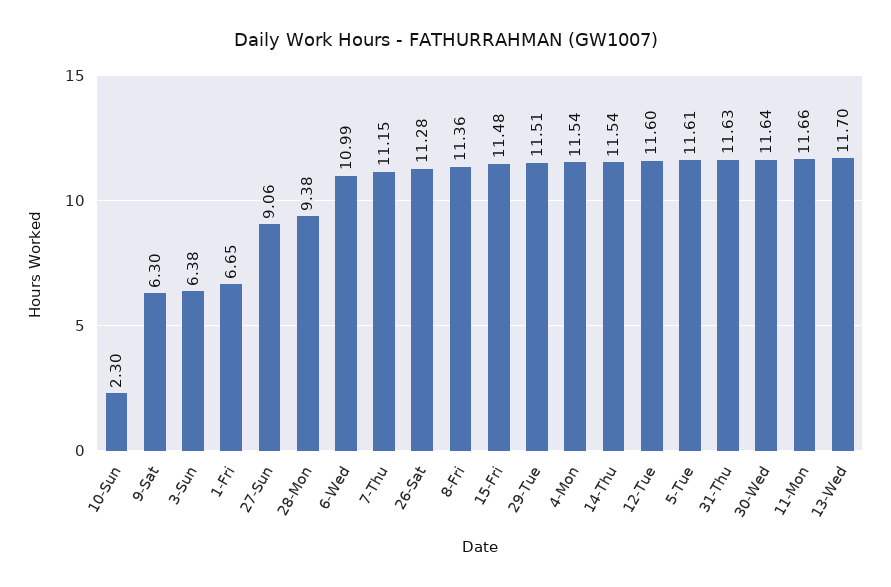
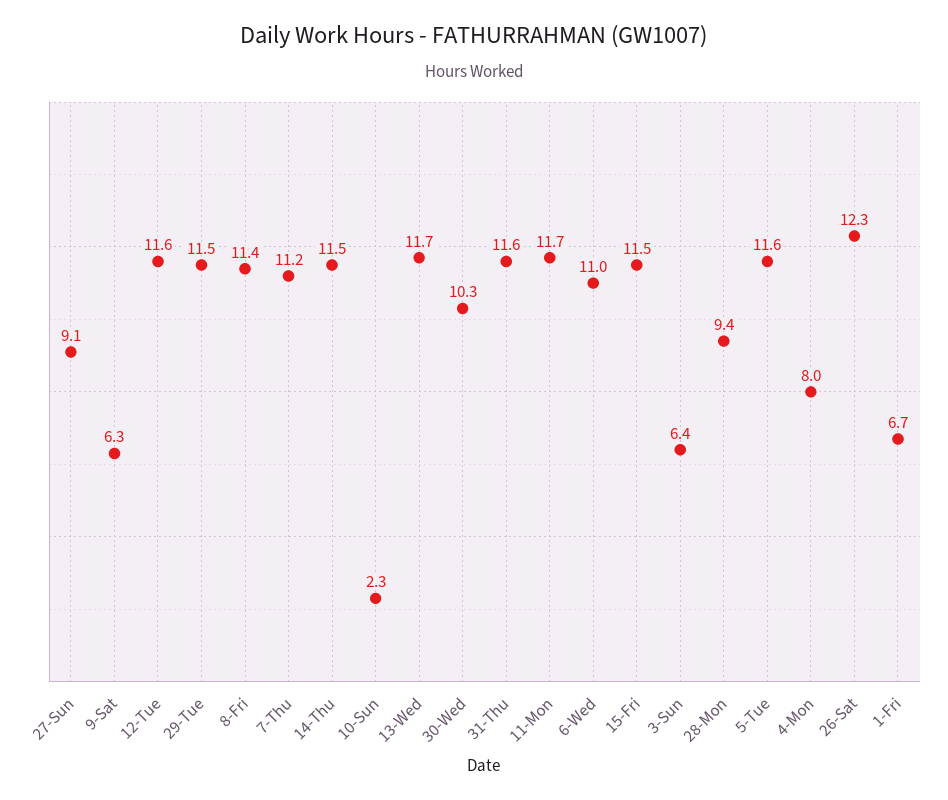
  {
    "10-Sun": 2.3,
    "9-Sat": 6.3,
    "3-Sun": 6.38,
    "1-Fri": 6.65,
    "27-Sun": 9.06,
    "28-Mon": 9.38,
    "6-Wed": 10.99,
    "7-Thu": 11.15,
-   "26-Sat": 11.28,
+   "26-Sat": 12.3,
    "8-Fri": 11.36,
    "15-Fri": 11.48,
    "29-Tue": 11.51,
-   "4-Mon": 11.54,
+   "4-Mon": 8,
    "14-Thu": 11.54,
    "12-Tue": 11.6,
    "5-Tue": 11.61,
    "31-Thu": 11.63,
-   "30-Wed": 11.64,
+   "30-Wed": 10.3,
    "11-Mon": 11.66,
    "13-Wed": 11.7
  }

